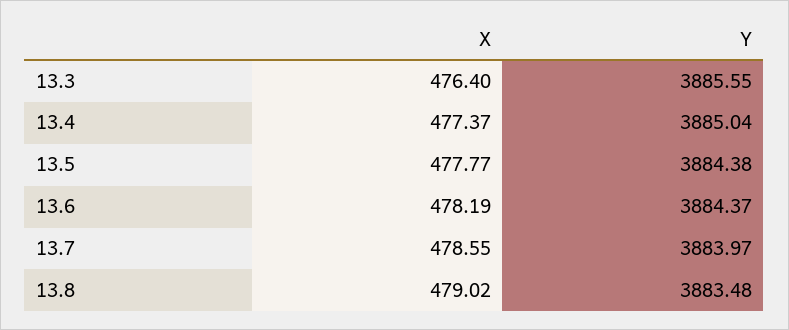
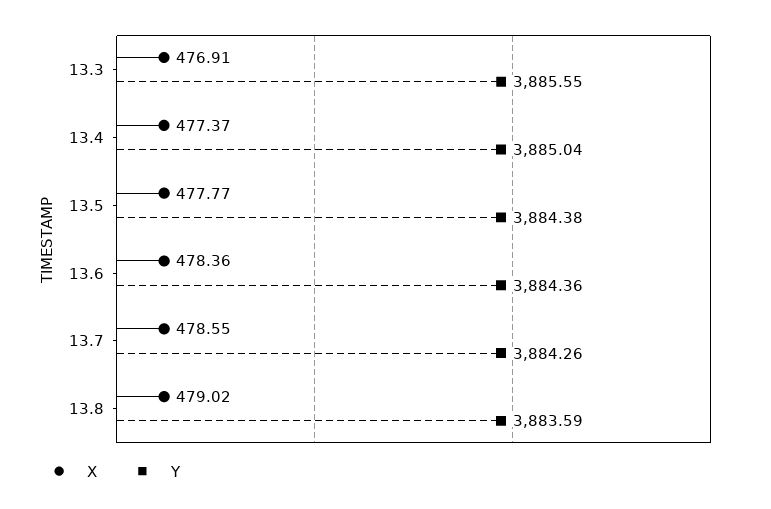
  {
    "X": {
-     "13.3": 476.4,
+     "13.3": 476.91,
      "13.4": 477.37,
      "13.5": 477.77,
-     "13.6": 478.19,
+     "13.6": 478.36,
      "13.7": 478.55,
      "13.8": 479.02
    },
    "Y": {
      "13.3": 3885.55,
      "13.4": 3885.04,
      "13.5": 3884.38,
-     "13.6": 3884.37,
+     "13.6": 3884.36,
-     "13.7": 3883.97,
+     "13.7": 3884.26,
-     "13.8": 3883.48
+     "13.8": 3883.59
    }
  }

